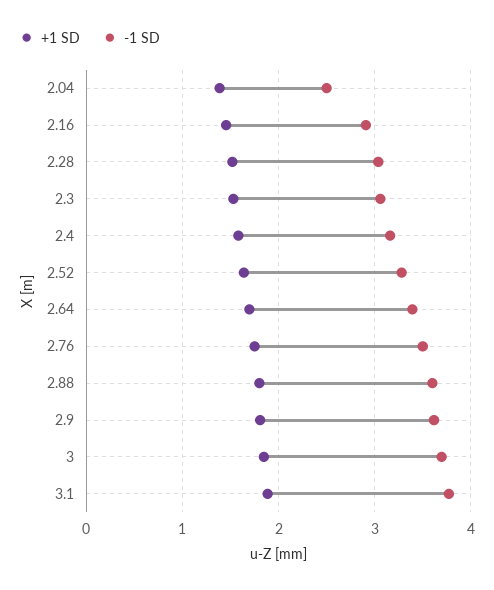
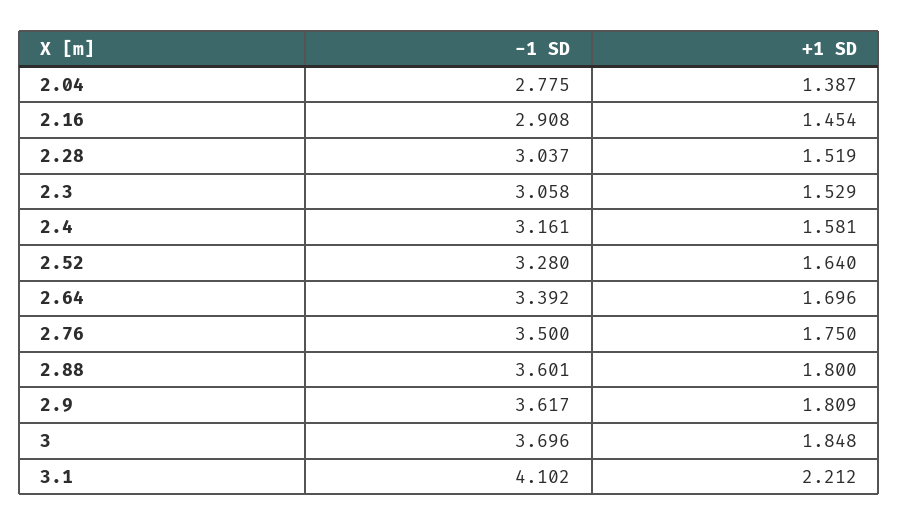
  {
    "+1 SD": {
      "2.04": 1.387,
      "2.16": 1.454,
      "2.28": 1.519,
      "2.3": 1.529,
      "2.4": 1.581,
      "2.52": 1.64,
      "2.64": 1.696,
      "2.76": 1.75,
      "2.88": 1.8,
      "2.9": 1.809,
      "3": 1.848,
-     "3.1": 1.9
+     "3.1": 2.212
    },
    "-1 SD": {
-     "2.04": 2.5,
+     "2.04": 2.775,
      "2.16": 2.908,
      "2.28": 3.037,
      "2.3": 3.058,
      "2.4": 3.161,
      "2.52": 3.28,
      "2.64": 3.392,
      "2.76": 3.5,
      "2.88": 3.601,
      "2.9": 3.617,
      "3": 3.696,
-     "3.1": 3.8
+     "3.1": 4.102
    }
  }

